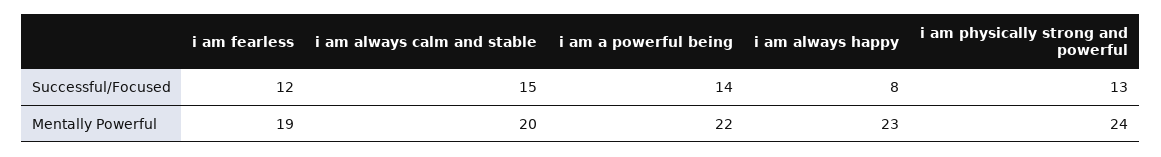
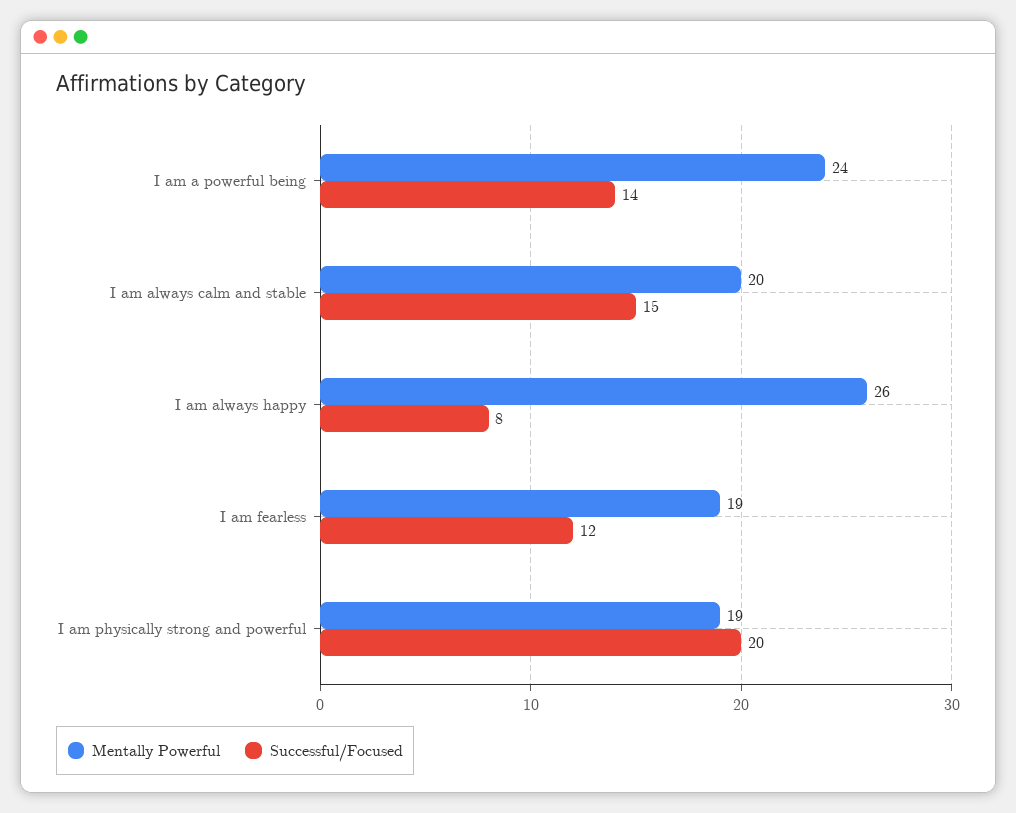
  {
    "Successful/Focused": {
      "i am fearless": 12,
      "i am always calm and stable": 15,
      "i am a powerful being": 14,
      "i am always happy": 8,
-     "i am physically strong and powerful": 13
+     "i am physically strong and powerful": 20
    },
    "Mentally Powerful": {
      "i am fearless": 19,
      "i am always calm and stable": 20,
-     "i am a powerful being": 22,
+     "i am a powerful being": 24,
-     "i am always happy": 23,
+     "i am always happy": 26,
-     "i am physically strong and powerful": 24
+     "i am physically strong and powerful": 19
    }
  }

